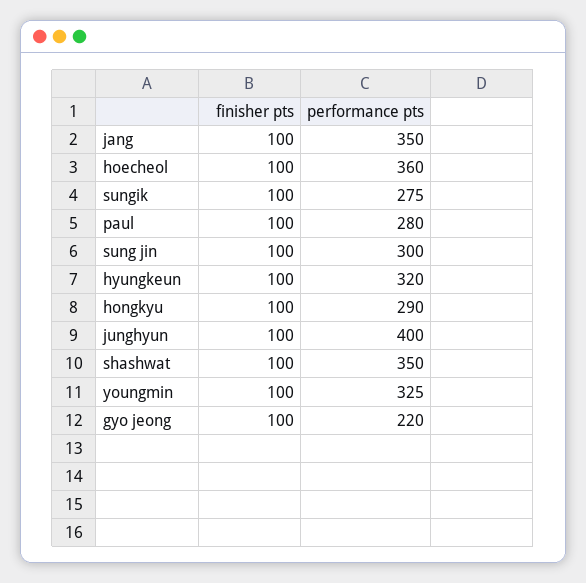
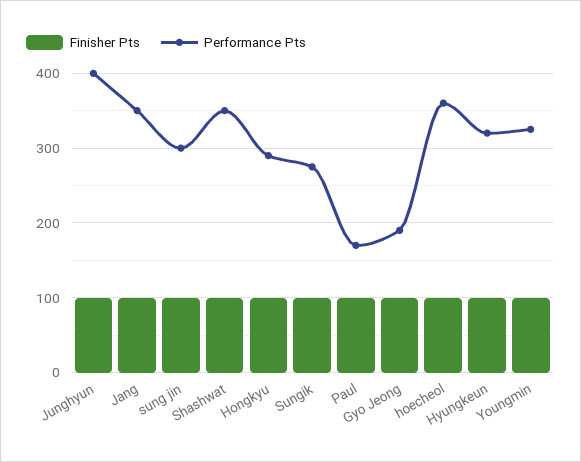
  {
    "finisher pts": {
      "jang": 100,
      "hoecheol": 100,
      "sungik": 100,
      "paul": 100,
      "sung jin": 100,
      "hyungkeun": 100,
      "hongkyu": 100,
      "junghyun": 100,
      "shashwat": 100,
      "youngmin": 100,
      "gyo jeong": 100
    },
    "performance pts": {
      "jang": 350,
      "hoecheol": 360,
      "sungik": 275,
-     "paul": 280,
+     "paul": 170,
      "sung jin": 300,
      "hyungkeun": 320,
      "hongkyu": 290,
      "junghyun": 400,
      "shashwat": 350,
      "youngmin": 325,
-     "gyo jeong": 220
+     "gyo jeong": 190
    }
  }

